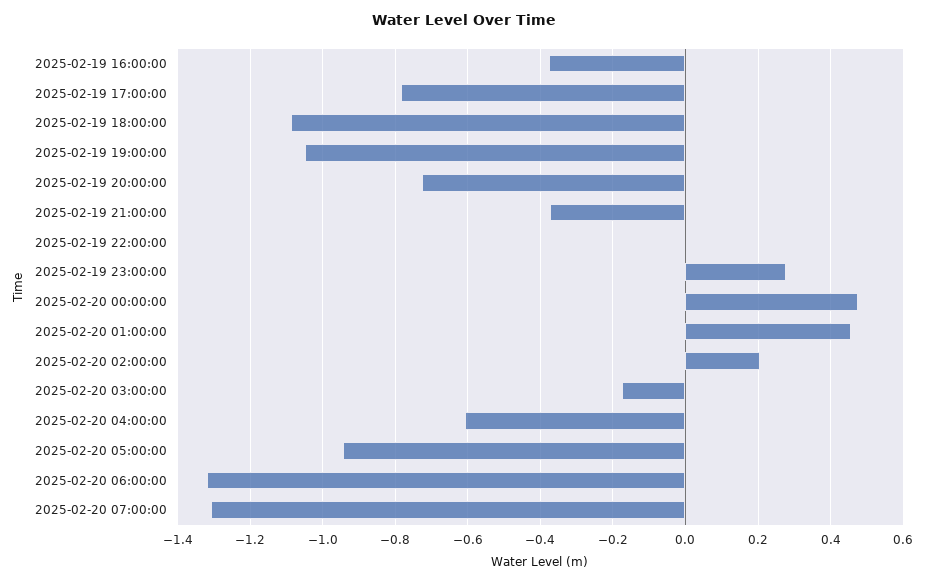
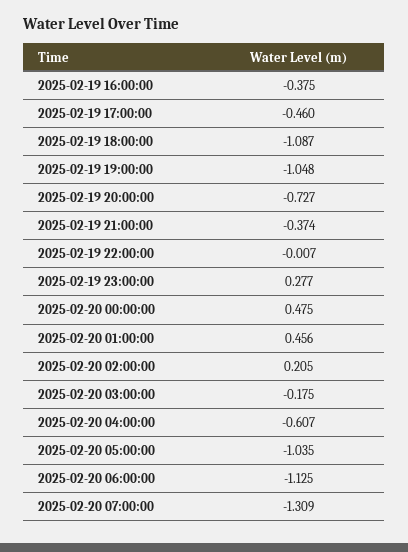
  {
    "2025-02-19 16:00:00": -0.375,
-   "2025-02-19 17:00:00": -0.78,
+   "2025-02-19 17:00:00": -0.46,
    "2025-02-19 18:00:00": -1.087,
    "2025-02-19 19:00:00": -1.048,
    "2025-02-19 20:00:00": -0.727,
    "2025-02-19 21:00:00": -0.374,
    "2025-02-19 22:00:00": -0.007,
    "2025-02-19 23:00:00": 0.277,
    "2025-02-20 00:00:00": 0.475,
    "2025-02-20 01:00:00": 0.456,
    "2025-02-20 02:00:00": 0.205,
    "2025-02-20 03:00:00": -0.175,
    "2025-02-20 04:00:00": -0.607,
-   "2025-02-20 05:00:00": -0.94,
+   "2025-02-20 05:00:00": -1.035,
-   "2025-02-20 06:00:00": -1.32,
+   "2025-02-20 06:00:00": -1.125,
    "2025-02-20 07:00:00": -1.309
  }

